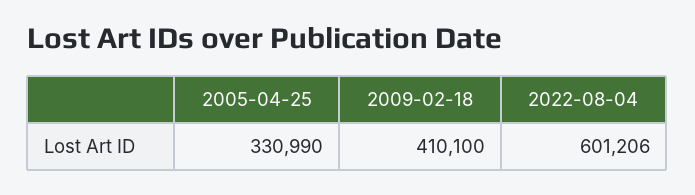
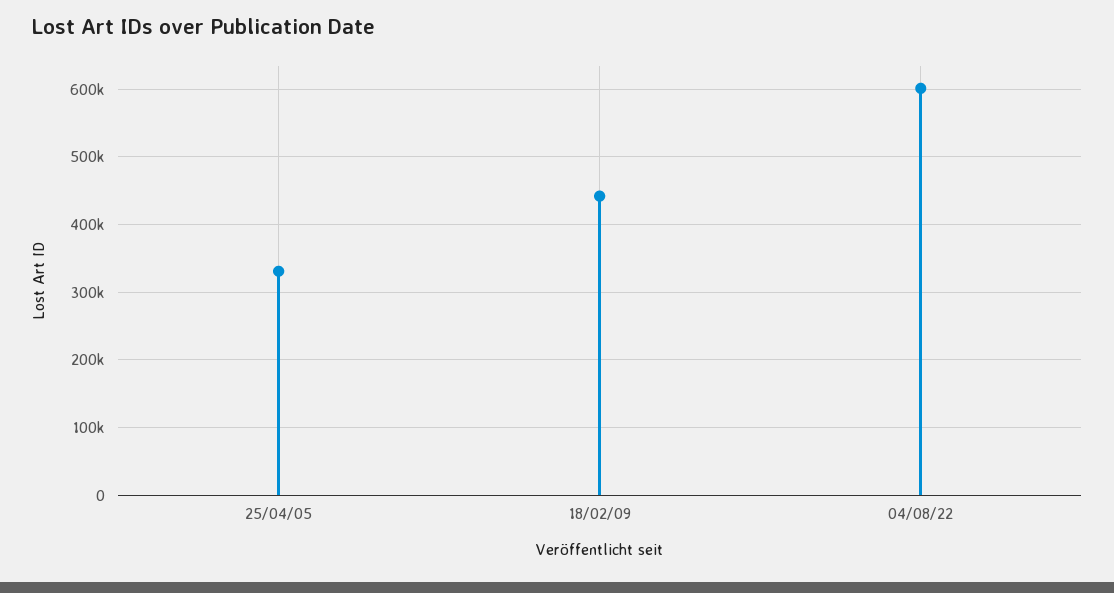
  {
    "2005-04-25": 330990,
-   "2009-02-18": 410100,
+   "2009-02-18": 440000,
    "2022-08-04": 601206
  }

